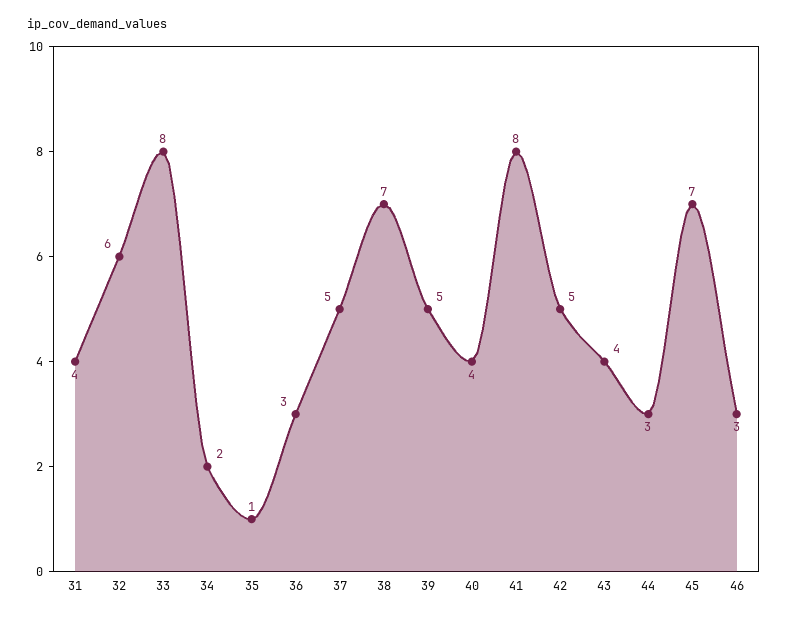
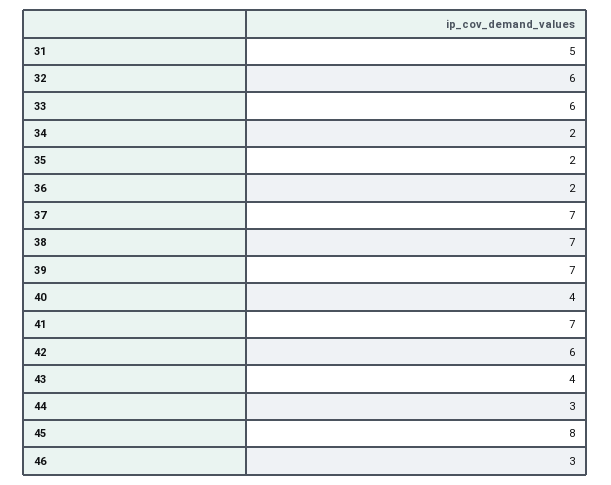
  {
-   "31": 4,
+   "31": 5,
    "32": 6,
-   "33": 8,
+   "33": 6,
    "34": 2,
-   "35": 1,
+   "35": 2,
-   "36": 3,
+   "36": 2,
-   "37": 5,
+   "37": 7,
    "38": 7,
-   "39": 5,
+   "39": 7,
    "40": 4,
-   "41": 8,
+   "41": 7,
-   "42": 5,
+   "42": 6,
    "43": 4,
    "44": 3,
-   "45": 7,
+   "45": 8,
    "46": 3
  }

